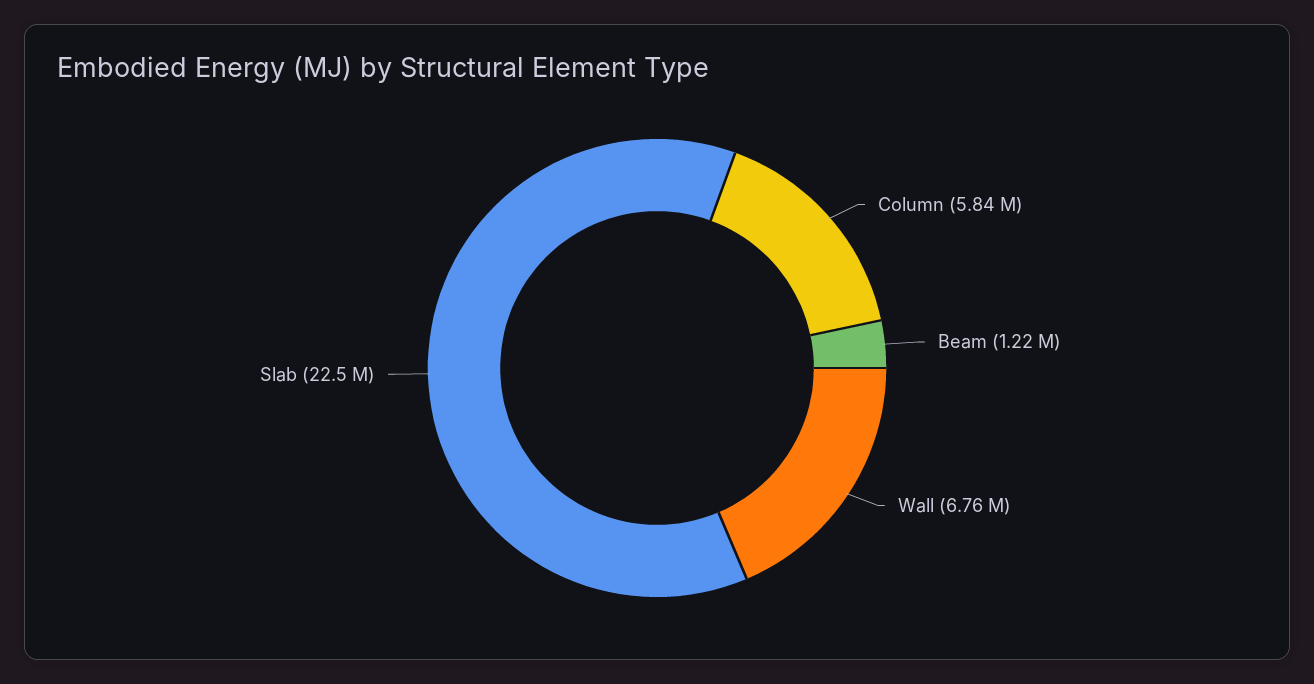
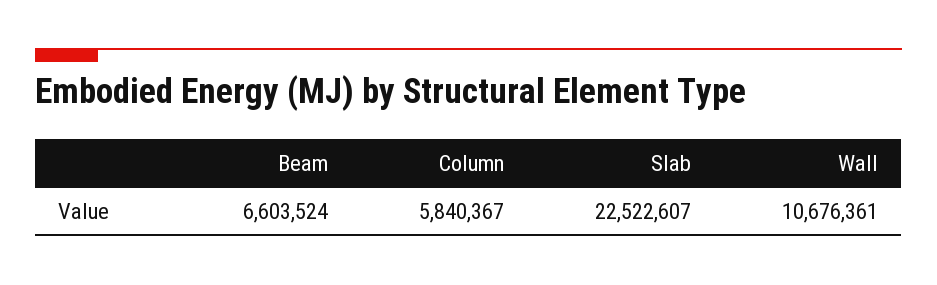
  {
    "Column": 5840367,
-   "Beam": 1220000,
+   "Beam": 6603524,
-   "Wall": 6760000,
+   "Wall": 10676361,
    "Slab": 22522607
  }

